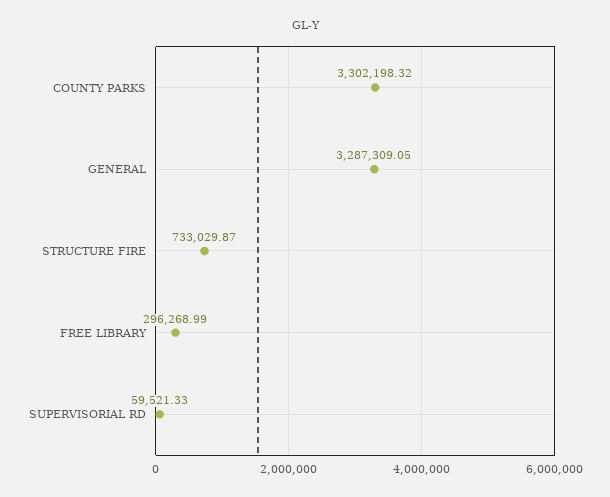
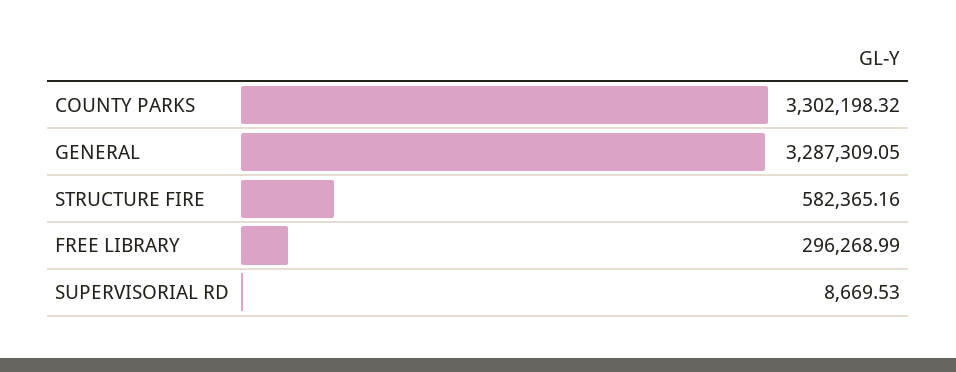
  {
    "COUNTY PARKS": 3302198.32,
    "GENERAL": 3287309.05,
-   "STRUCTURE FIRE": 733029.87,
+   "STRUCTURE FIRE": 582365.16,
    "FREE LIBRARY": 296268.99,
-   "SUPERVISORIAL RD": 59521.33
+   "SUPERVISORIAL RD": 8669.53
  }

